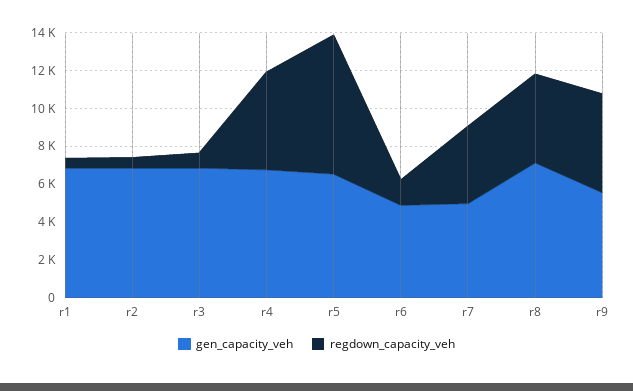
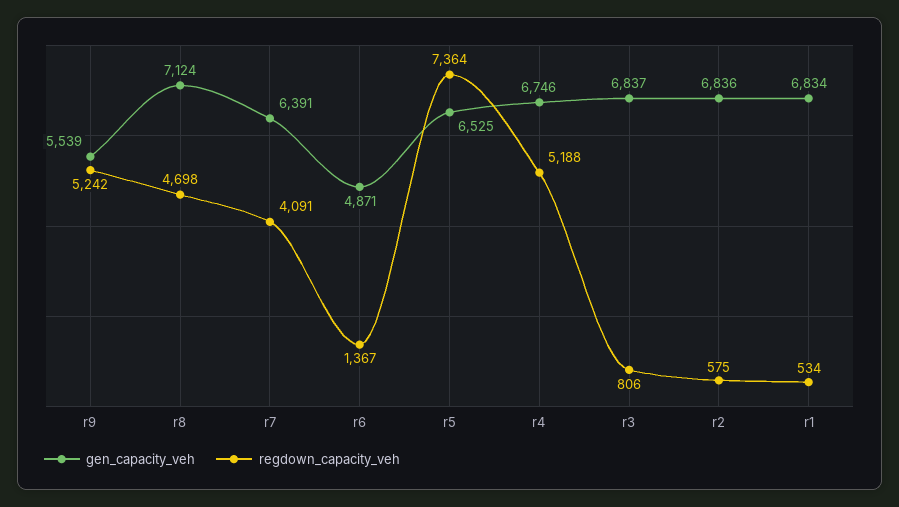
  {
    "gen_capacity_veh": {
      "r1": 6834,
      "r2": 6836,
      "r3": 6837,
      "r4": 6746,
      "r5": 6525,
      "r6": 4871,
-     "r7": 5000,
+     "r7": 6391,
      "r8": 7124,
      "r9": 5539
    },
    "regdown_capacity_veh": {
      "r1": 534,
      "r2": 575,
      "r3": 806,
      "r4": 5188,
      "r5": 7364,
      "r6": 1367,
      "r7": 4091,
      "r8": 4698,
      "r9": 5242
    }
  }

